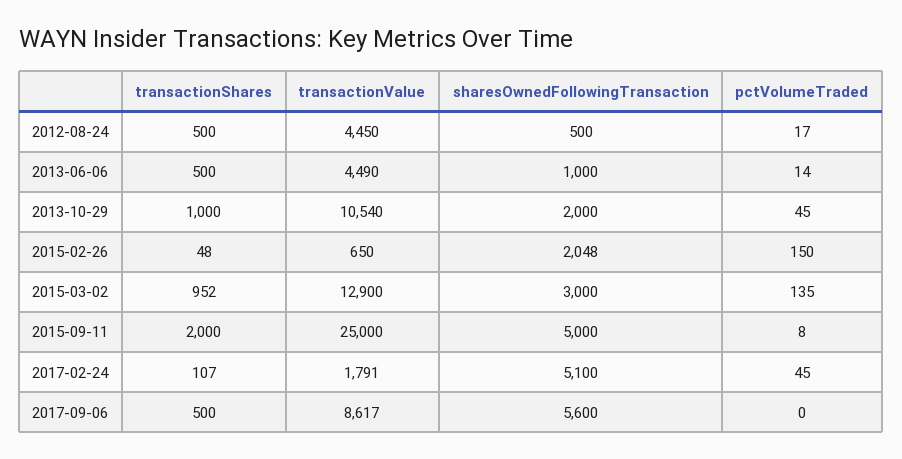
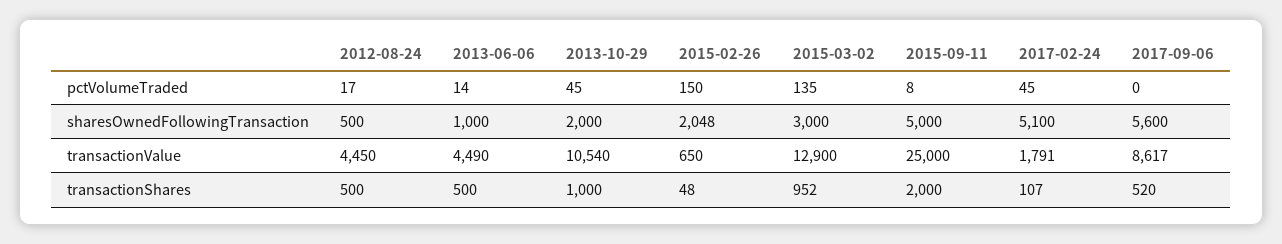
  {
    "transactionShares": {
      "2012-08-24": 500,
      "2013-06-06": 500,
      "2013-10-29": 1000,
      "2015-02-26": 48,
      "2015-03-02": 952,
      "2015-09-11": 2000,
      "2017-02-24": 107,
-     "2017-09-06": 500
+     "2017-09-06": 520
    },
    "transactionValue": {
      "2012-08-24": 4450,
      "2013-06-06": 4490,
      "2013-10-29": 10540,
      "2015-02-26": 650,
      "2015-03-02": 12900,
      "2015-09-11": 25000,
      "2017-02-24": 1791,
      "2017-09-06": 8617
    },
    "sharesOwnedFollowingTransaction": {
      "2012-08-24": 500,
      "2013-06-06": 1000,
      "2013-10-29": 2000,
      "2015-02-26": 2048,
      "2015-03-02": 3000,
      "2015-09-11": 5000,
      "2017-02-24": 5100,
      "2017-09-06": 5600
    },
    "pctVolumeTraded": {
      "2012-08-24": 17,
      "2013-06-06": 14,
      "2013-10-29": 45,
      "2015-02-26": 150,
      "2015-03-02": 135,
      "2015-09-11": 8,
      "2017-02-24": 45,
      "2017-09-06": 0
    }
  }

